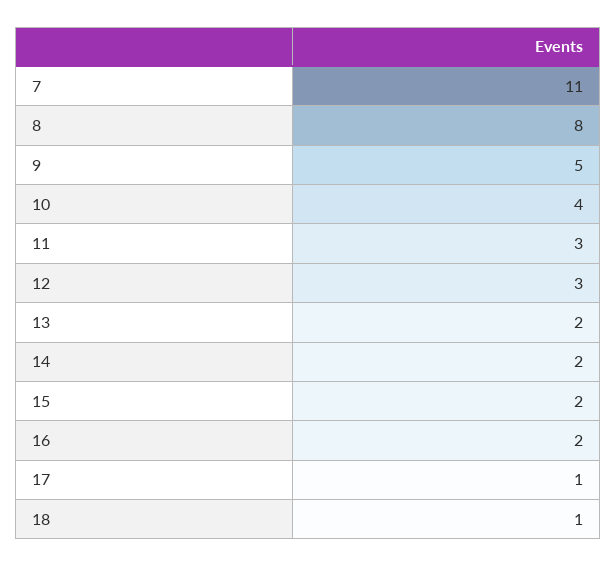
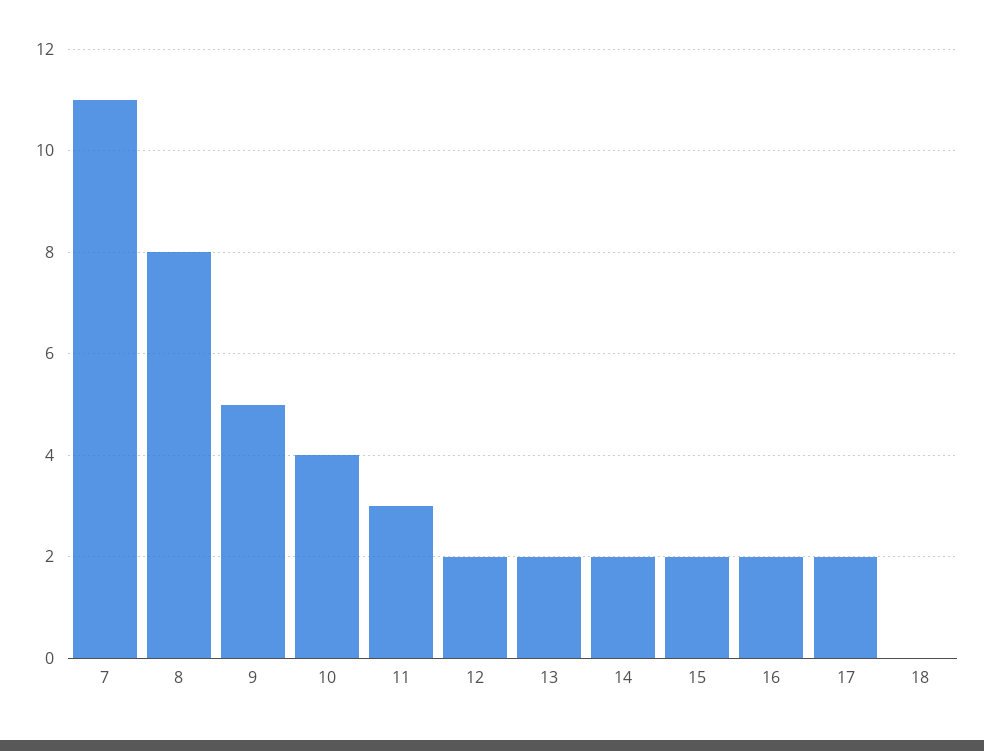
  {
    "7": 11,
    "8": 8,
    "9": 5,
    "10": 4,
    "11": 3,
-   "12": 3,
+   "12": 2,
    "13": 2,
    "14": 2,
    "15": 2,
    "16": 2,
-   "17": 1,
+   "17": 2,
-   "18": 1
+   "18": 0
  }

